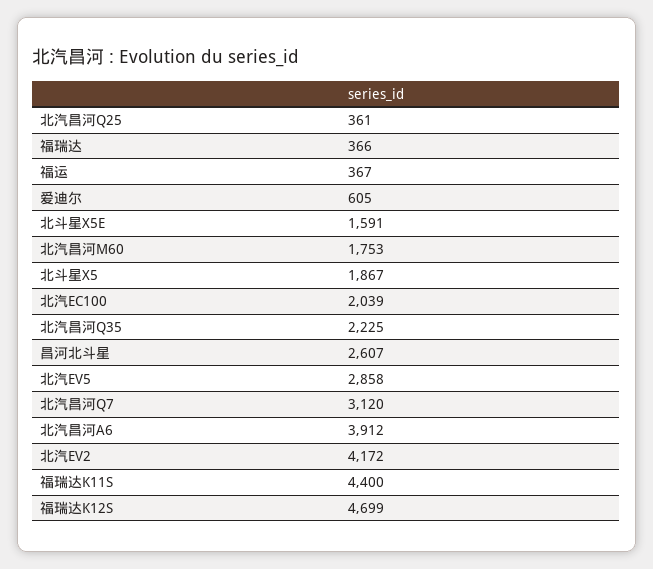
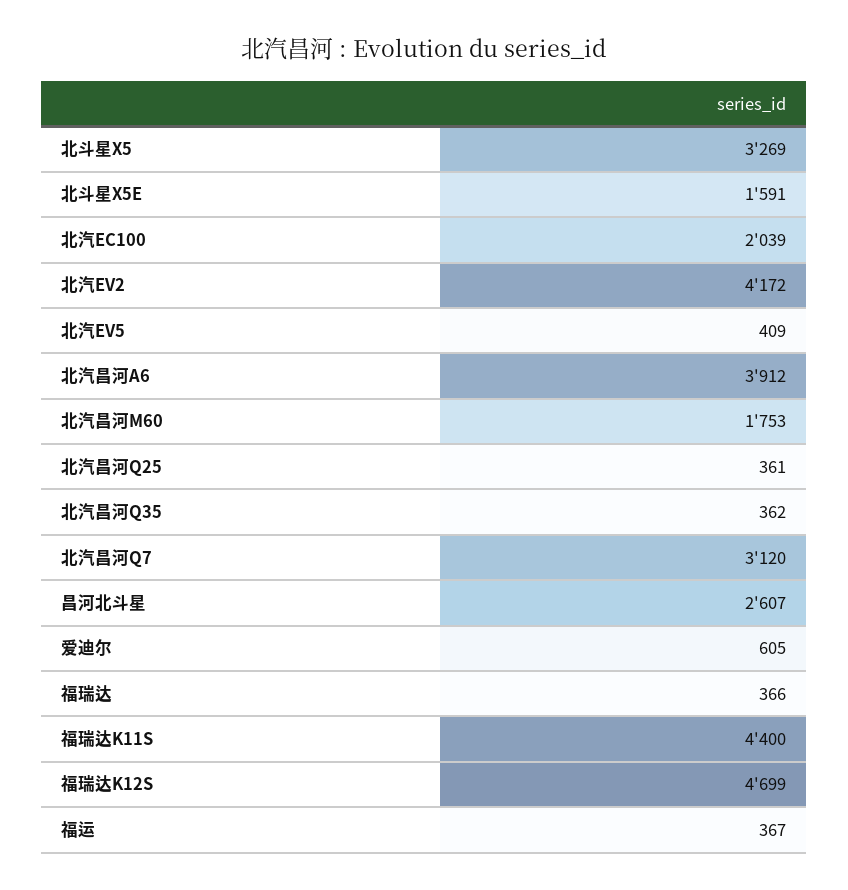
  {
    "北汽昌河Q25": 361,
    "福瑞达": 366,
    "福运": 367,
    "爱迪尔": 605,
    "北斗星X5E": 1591,
    "北汽昌河M60": 1753,
-   "北斗星X5": 1867,
+   "北斗星X5": 3269,
    "北汽EC100": 2039,
-   "北汽昌河Q35": 2225,
+   "北汽昌河Q35": 362,
    "昌河北斗星": 2607,
-   "北汽EV5": 2858,
+   "北汽EV5": 409,
    "北汽昌河Q7": 3120,
    "北汽昌河A6": 3912,
    "北汽EV2": 4172,
    "福瑞达K11S": 4400,
    "福瑞达K12S": 4699
  }

